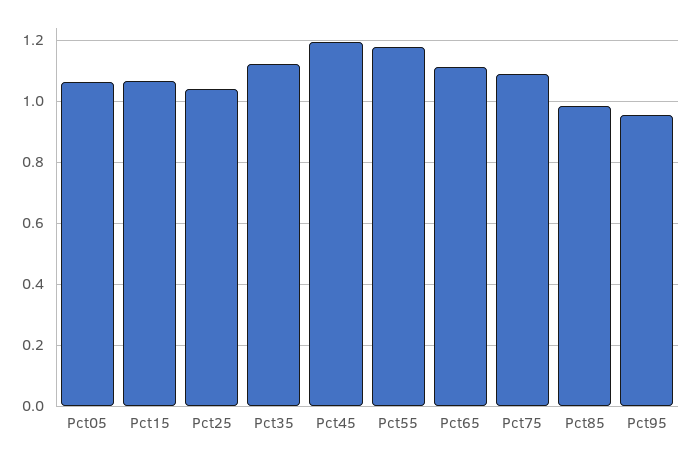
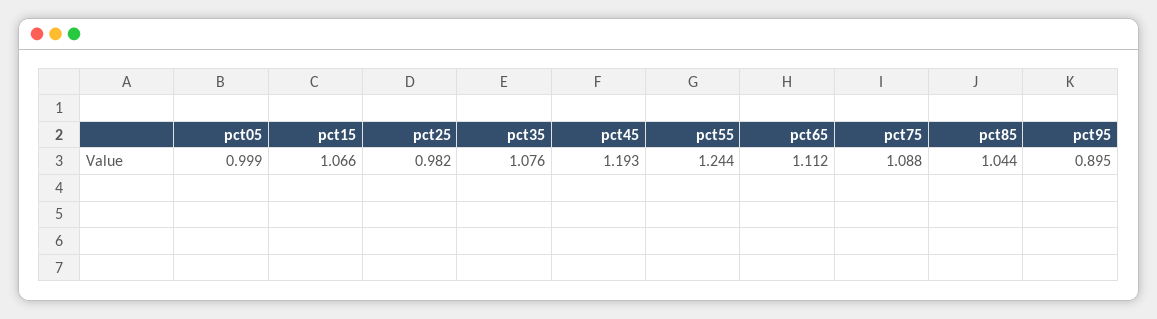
  {
-   "Pct05": 1.06,
+   "Pct05": 0.999,
    "Pct15": 1.066,
-   "Pct25": 1.04,
+   "Pct25": 0.982,
-   "Pct35": 1.12,
+   "Pct35": 1.076,
    "Pct45": 1.193,
-   "Pct55": 1.18,
+   "Pct55": 1.244,
    "Pct65": 1.112,
    "Pct75": 1.088,
-   "Pct85": 0.98,
+   "Pct85": 1.044,
-   "Pct95": 0.96
+   "Pct95": 0.895
  }

